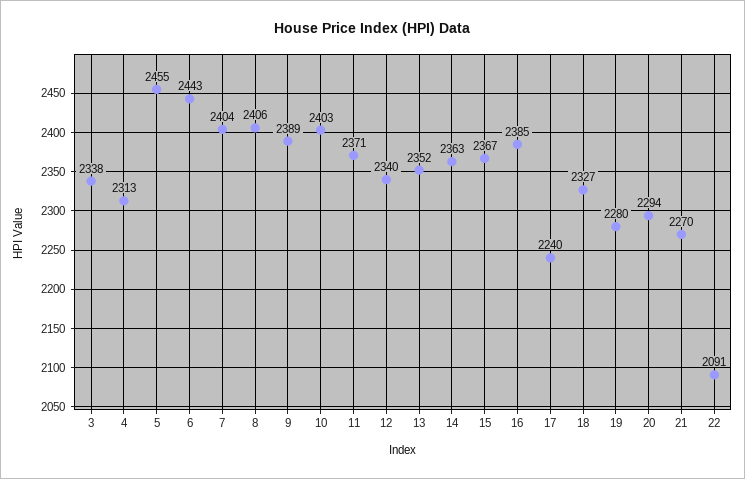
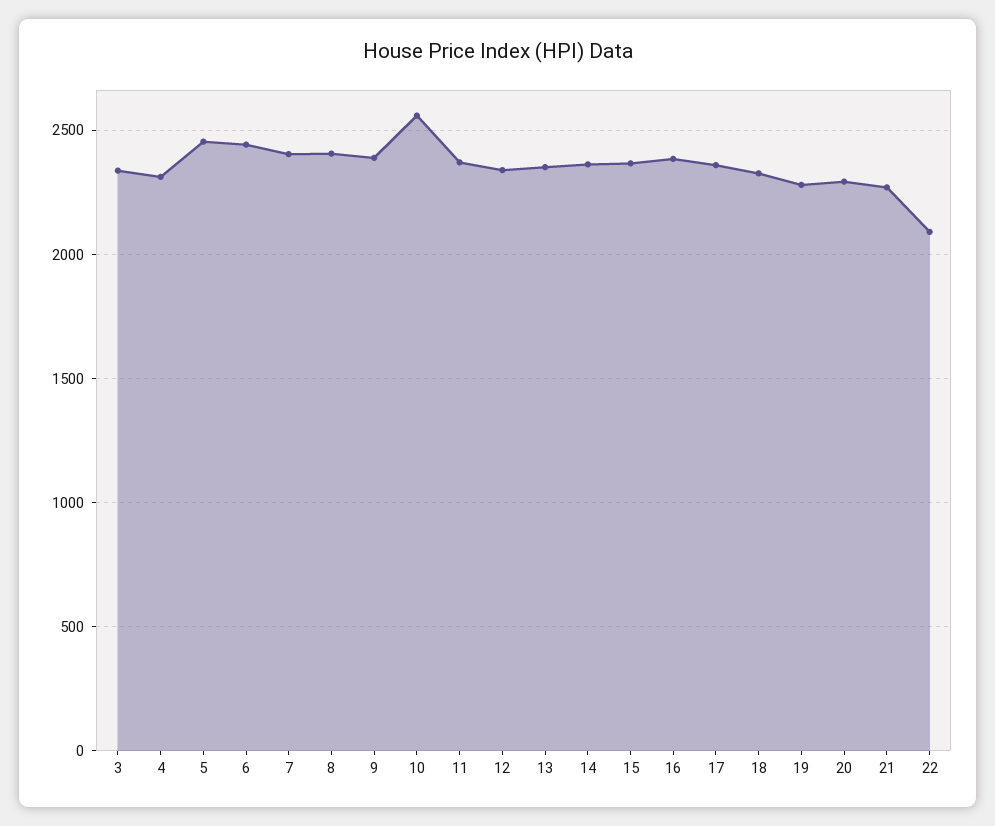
  {
    "3": 2338,
    "4": 2313,
    "5": 2455,
    "6": 2443,
    "7": 2404,
    "8": 2406,
    "9": 2389,
-   "10": 2403,
+   "10": 2550,
    "11": 2371,
    "12": 2340,
    "13": 2352,
    "14": 2363,
    "15": 2367,
    "16": 2385,
-   "17": 2240,
+   "17": 2350,
    "18": 2327,
    "19": 2280,
    "20": 2294,
    "21": 2270,
    "22": 2091
  }

